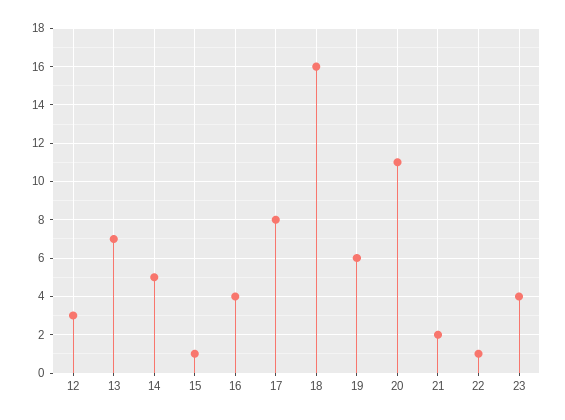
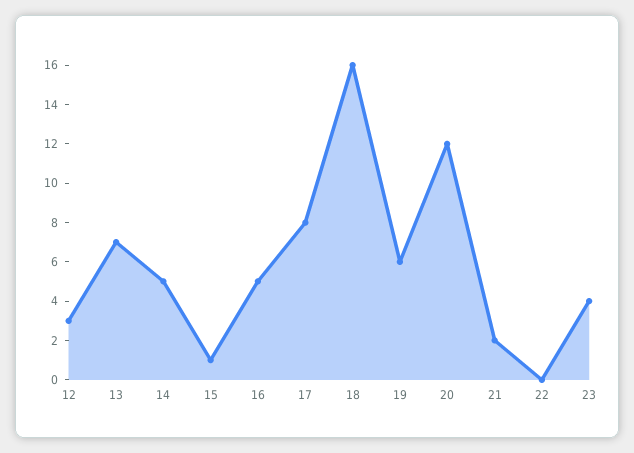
  {
    "12": 3,
    "13": 7,
    "14": 5,
    "15": 1,
-   "16": 4,
+   "16": 5,
    "17": 8,
    "18": 16,
    "19": 6,
-   "20": 11,
+   "20": 12,
    "21": 2,
-   "22": 1,
+   "22": 0,
    "23": 4
  }

